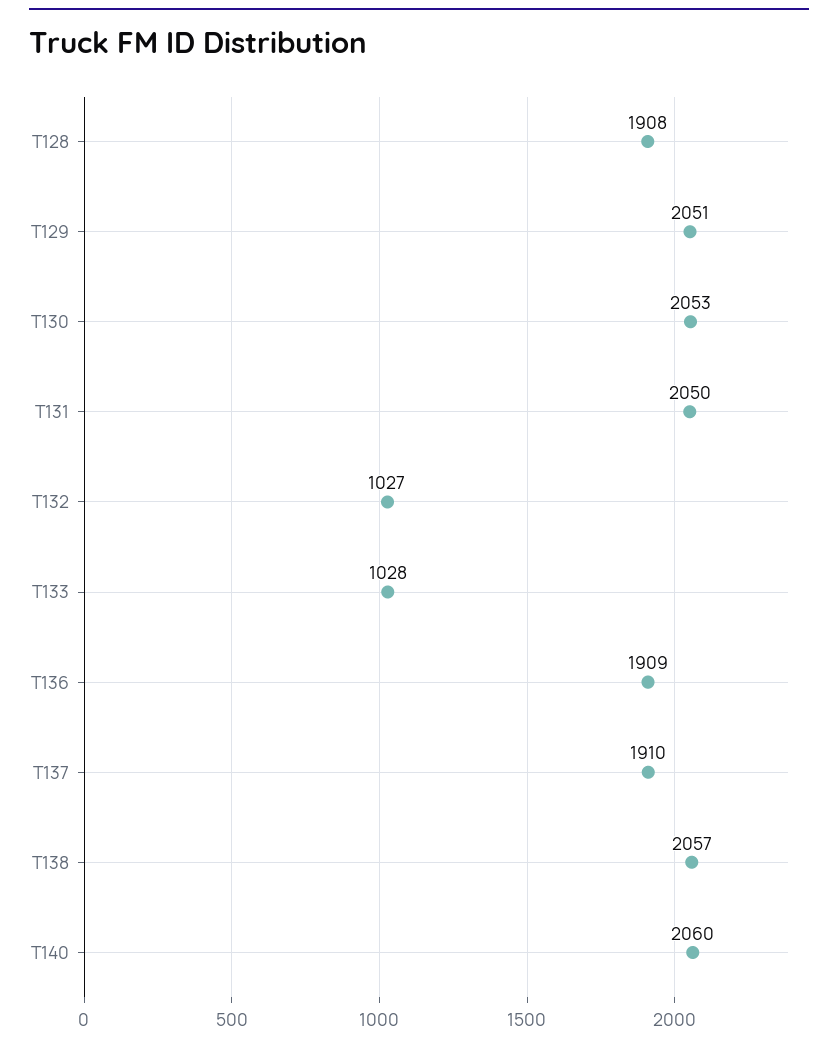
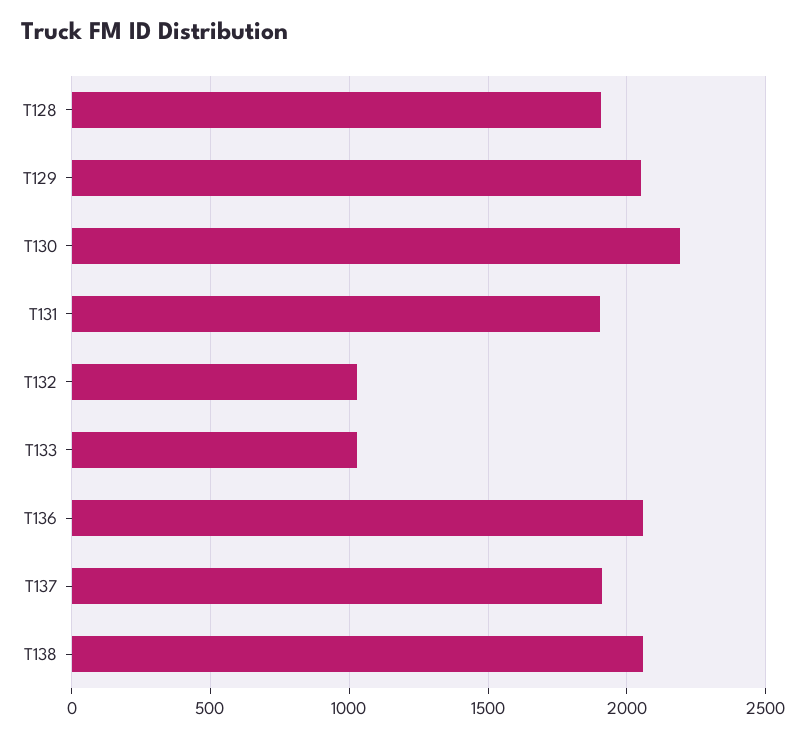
  {
    "T128": 1908,
    "T129": 2051,
-   "T130": 2053,
+   "T130": 2200,
-   "T131": 2050,
+   "T131": 1900,
    "T132": 1027,
    "T133": 1028,
-   "T136": 1909,
+   "T136": 2050,
    "T137": 1910,
-   "T138": 2057,
+   "T138": 2057
-   "T140": 2060
  }

